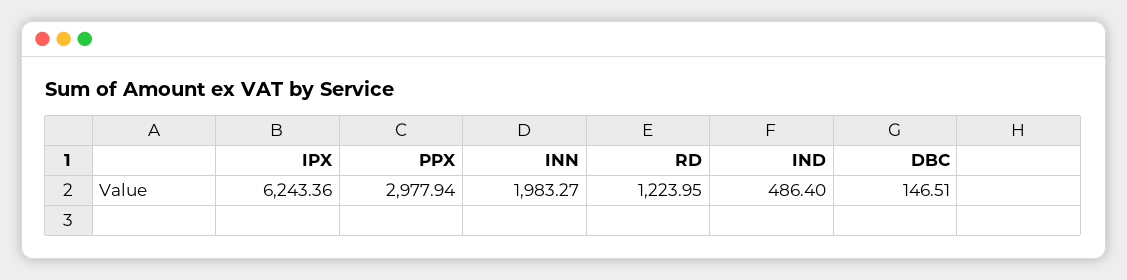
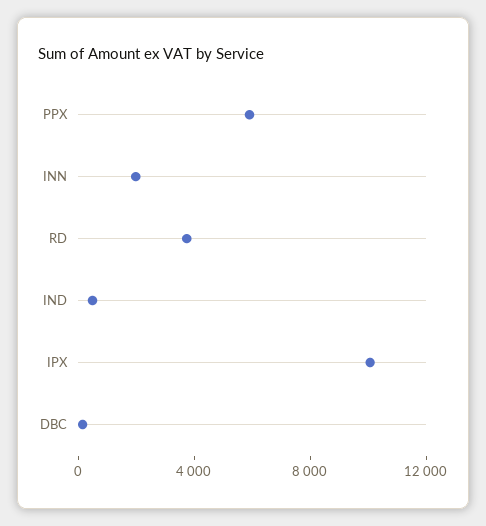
  {
-   "IPX": 6243.36,
+   "IPX": 10000,
-   "PPX": 2977.94,
+   "PPX": 6000,
    "INN": 1983.27,
-   "RD": 1223.95,
+   "RD": 4000,
    "IND": 486.4,
    "DBC": 146.51
  }

